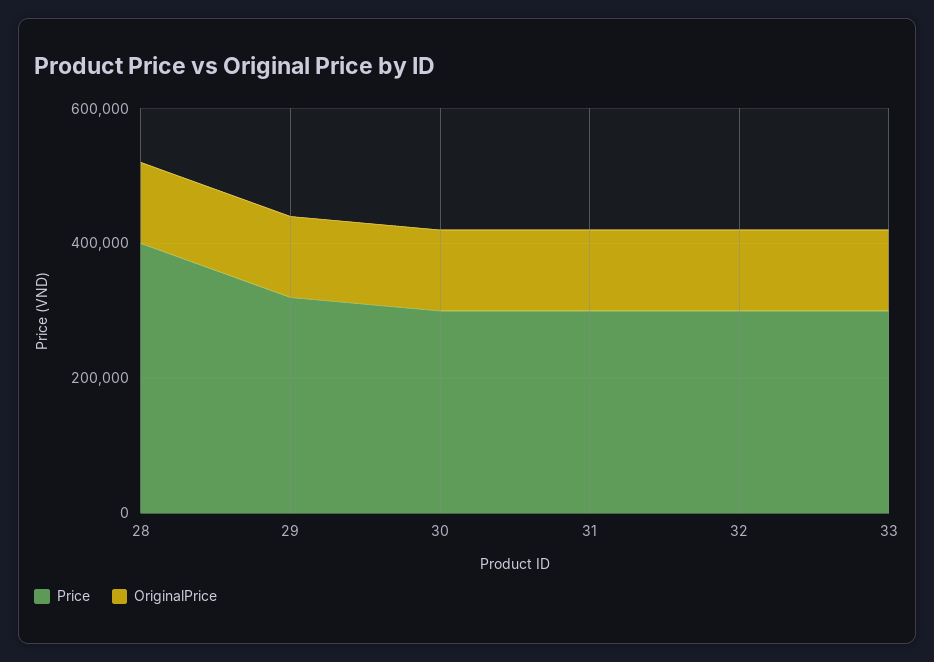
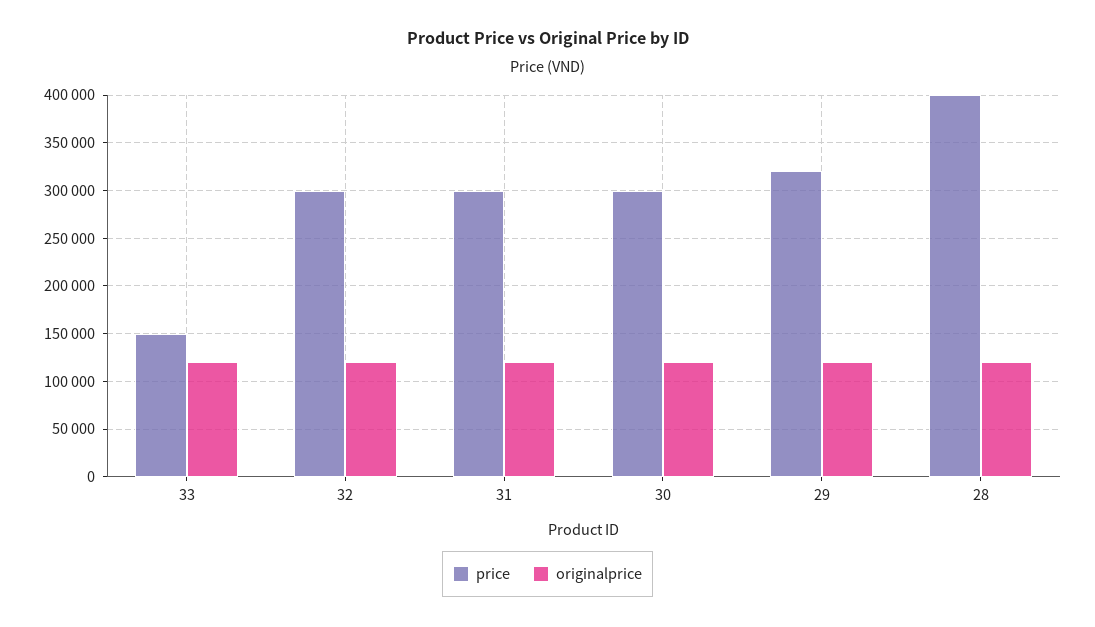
  {
    "Price": {
      "28": 400000,
      "29": 320000,
      "30": 300000,
      "31": 300000,
      "32": 300000,
-     "33": 300000
+     "33": 150000
    },
    "OriginalPrice": {
      "28": 120000,
      "29": 120000,
      "30": 120000,
      "31": 120000,
      "32": 120000,
      "33": 120000
    }
  }

